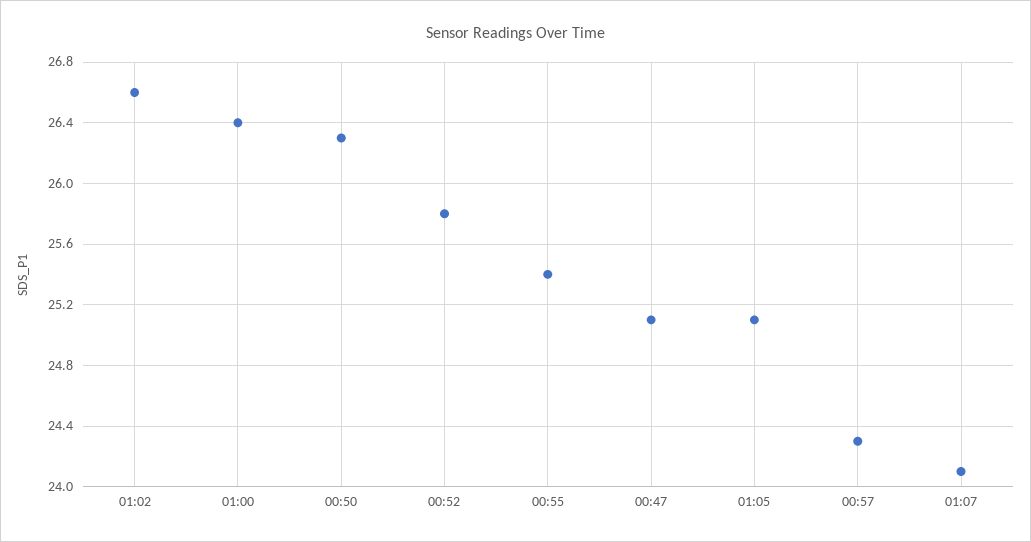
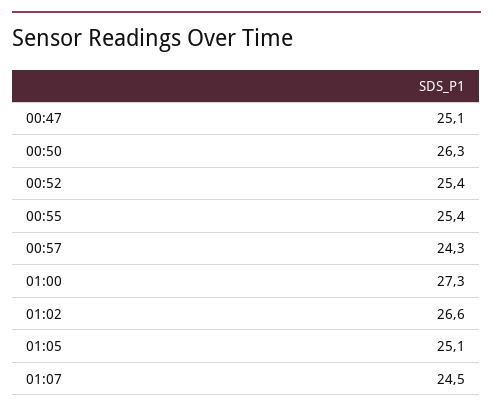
  {
    "01:02": 26.6,
-   "01:00": 26.4,
+   "01:00": 27.3,
    "00:50": 26.3,
-   "00:52": 25.8,
+   "00:52": 25.4,
    "00:55": 25.4,
    "00:47": 25.1,
    "01:05": 25.1,
    "00:57": 24.3,
-   "01:07": 24.1
+   "01:07": 24.5
  }

